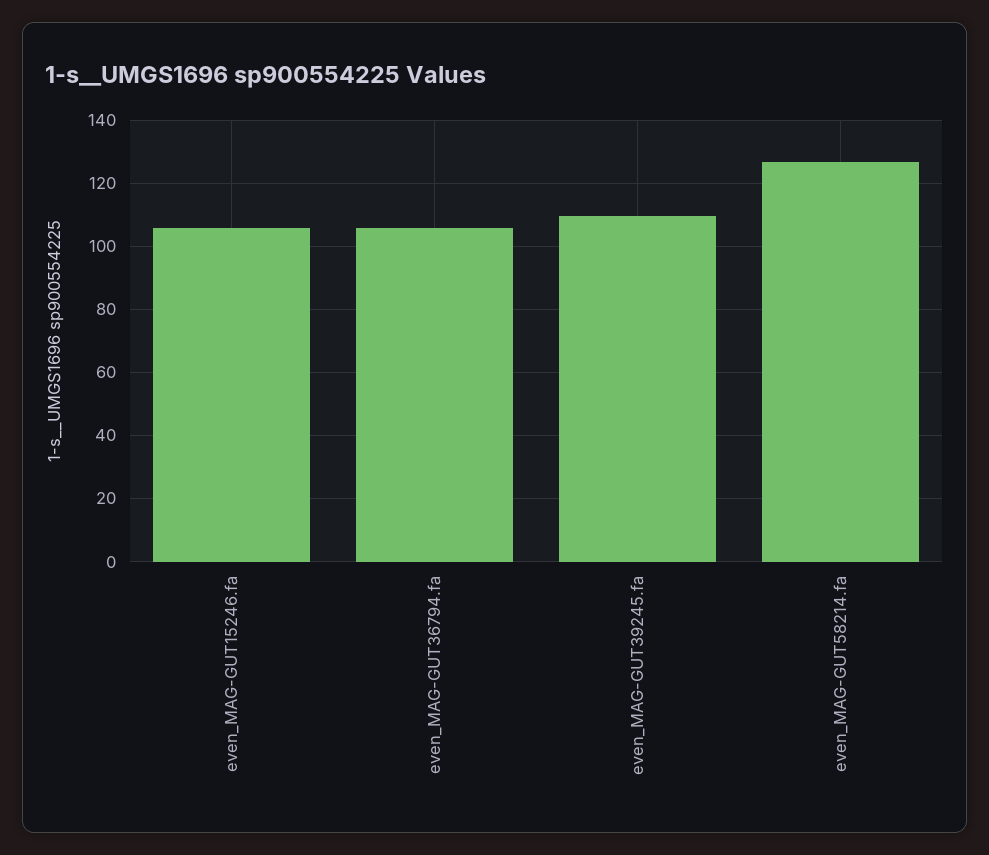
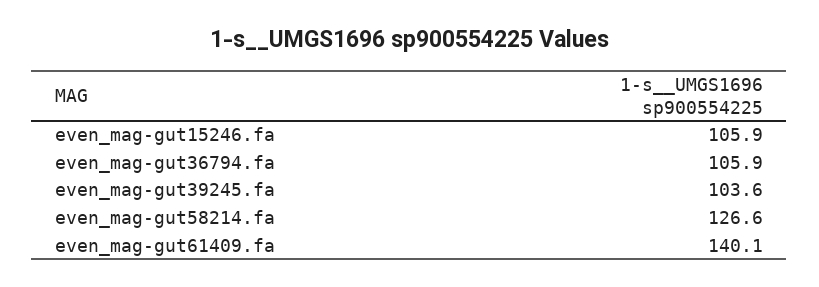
  {
    "even_MAG-GUT15246.fa": 105.9,
    "even_MAG-GUT36794.fa": 105.9,
-   "even_MAG-GUT39245.fa": 110,
+   "even_MAG-GUT39245.fa": 103.6,
-   "even_MAG-GUT58214.fa": 126.6
+   "even_MAG-GUT58214.fa": 126.6,
+   "even_mag-gut61409.fa": 140.1
  }

